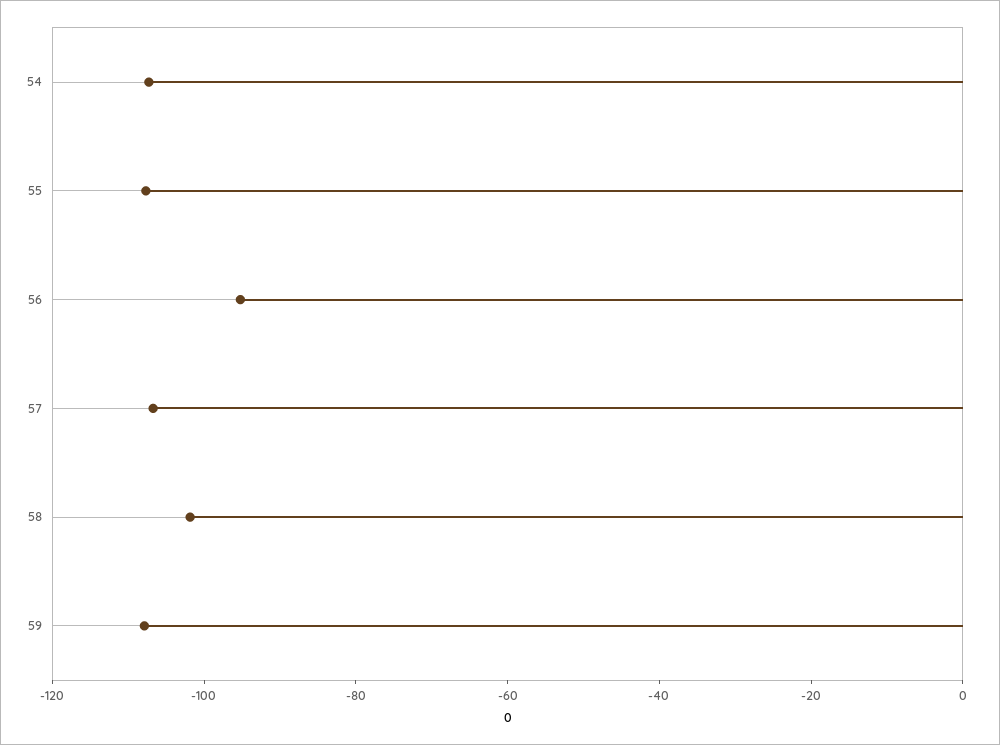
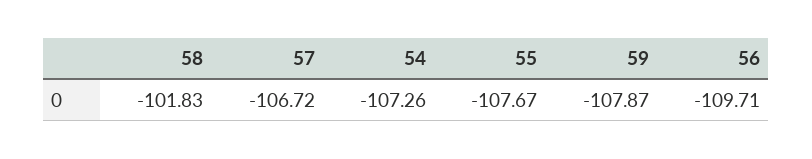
  {
    "54": -107.26,
    "55": -107.67,
-   "56": -95,
+   "56": -109.71,
    "57": -106.72,
    "58": -101.83,
    "59": -107.87
  }

